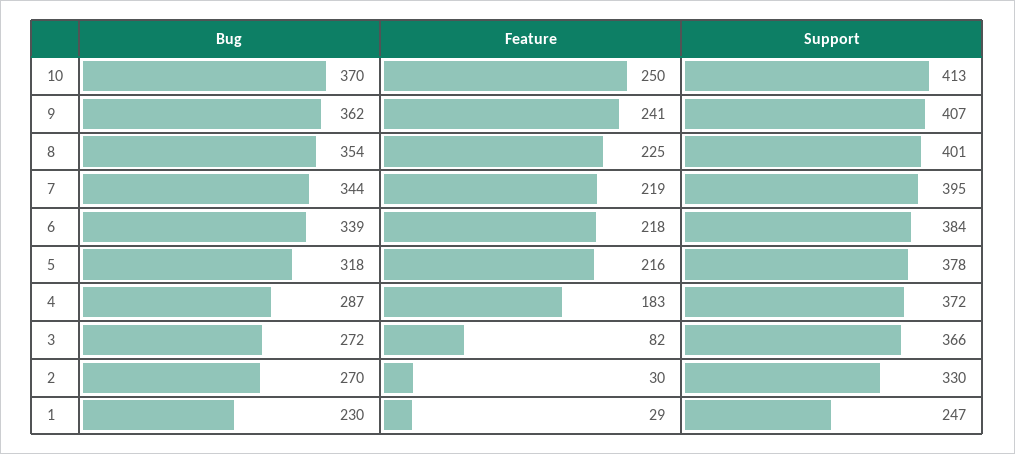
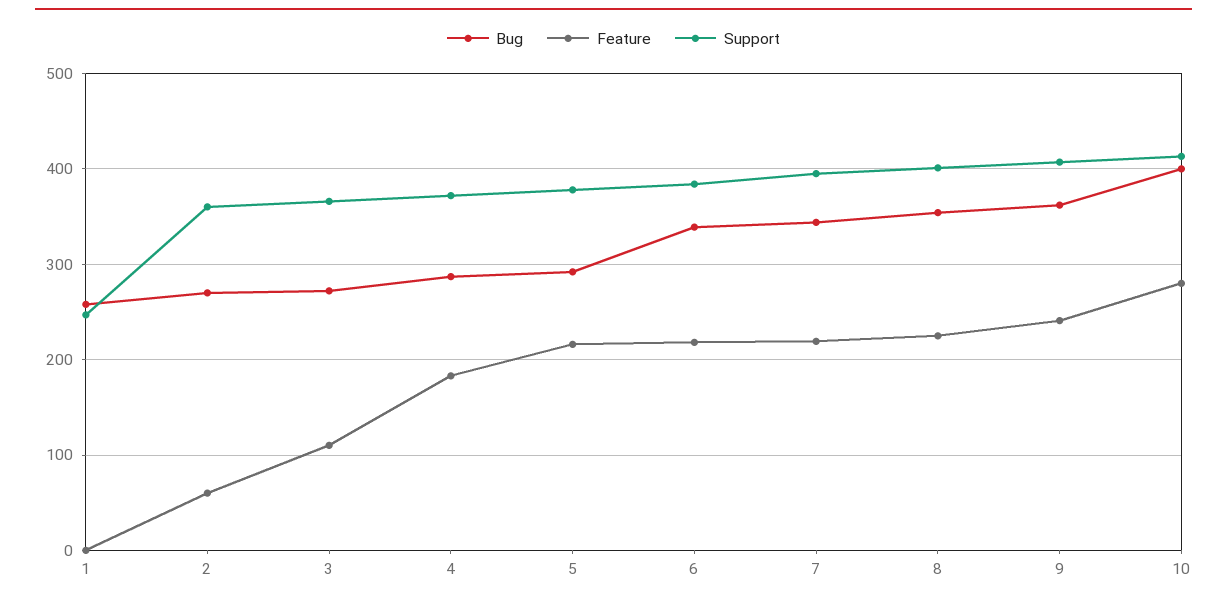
  {
    "Bug": {
-     "10": 370,
+     "10": 400,
      "9": 362,
      "8": 354,
      "7": 344,
      "6": 339,
-     "5": 318,
+     "5": 290,
      "4": 287,
      "3": 272,
      "2": 270,
-     "1": 230
+     "1": 260
    },
    "Feature": {
-     "10": 250,
+     "10": 280,
      "9": 241,
      "8": 225,
      "7": 219,
      "6": 218,
      "5": 216,
      "4": 183,
-     "3": 82,
+     "3": 110,
-     "2": 30,
+     "2": 60,
-     "1": 29
+     "1": 0
    },
    "Support": {
      "10": 413,
      "9": 407,
      "8": 401,
      "7": 395,
      "6": 384,
      "5": 378,
      "4": 372,
      "3": 366,
-     "2": 330,
+     "2": 360,
      "1": 247
    }
  }

